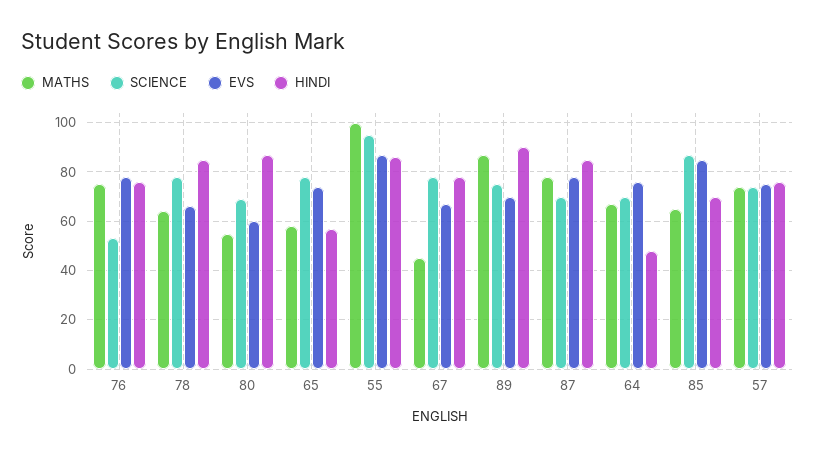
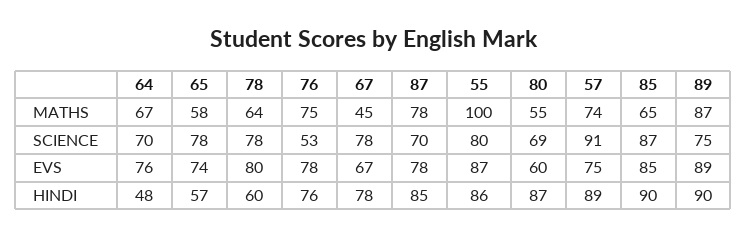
  {
    "MATHS": {
      "76": 75,
      "78": 64,
      "80": 55,
      "65": 58,
      "55": 100,
      "67": 45,
      "89": 87,
      "87": 78,
      "64": 67,
      "85": 65,
      "57": 74
    },
    "SCIENCE": {
      "76": 53,
      "78": 78,
      "80": 69,
      "65": 78,
-     "55": 95,
+     "55": 80,
      "67": 78,
      "89": 75,
      "87": 70,
      "64": 70,
      "85": 87,
-     "57": 75
+     "57": 91
    },
    "EVS": {
      "76": 78,
-     "78": 65,
+     "78": 80,
      "80": 60,
      "65": 74,
      "55": 87,
      "67": 67,
-     "89": 70,
+     "89": 89,
      "87": 78,
      "64": 76,
      "85": 85,
      "57": 75
    },
    "HINDI": {
      "76": 76,
-     "78": 85,
+     "78": 60,
      "80": 87,
      "65": 57,
      "55": 86,
      "67": 78,
      "89": 90,
      "87": 85,
      "64": 48,
-     "85": 70,
+     "85": 90,
-     "57": 75
+     "57": 89
    }
  }

